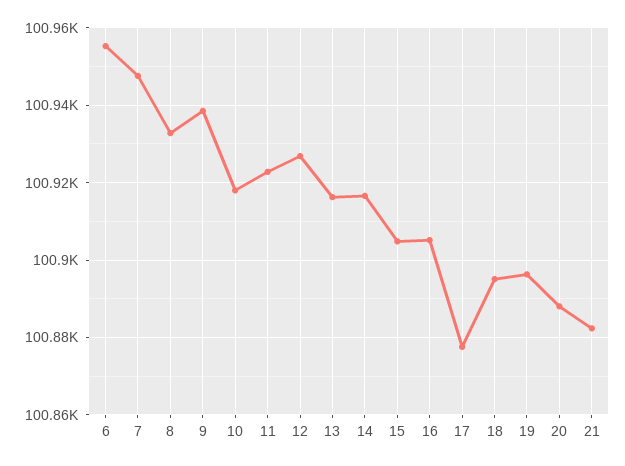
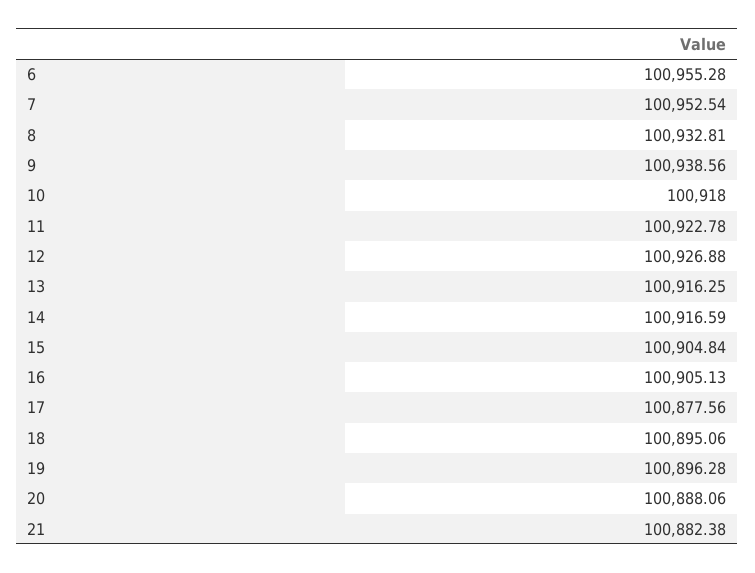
  {
    "6": 100955.28,
-   "7": 100948,
+   "7": 100952.54,
    "8": 100932.81,
    "9": 100938.56,
    "10": 100918,
    "11": 100922.78,
    "12": 100926.88,
    "13": 100916.25,
    "14": 100916.59,
    "15": 100904.84,
    "16": 100905.13,
    "17": 100877.56,
    "18": 100895.06,
    "19": 100896.28,
    "20": 100888.06,
    "21": 100882.38
  }

